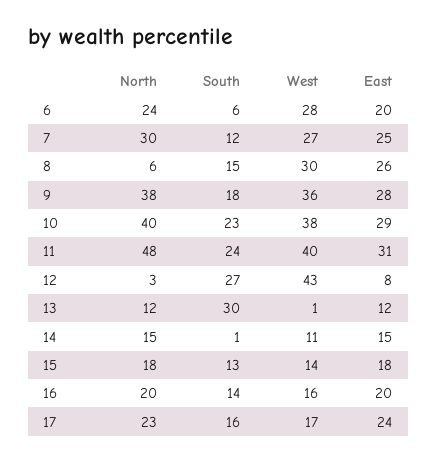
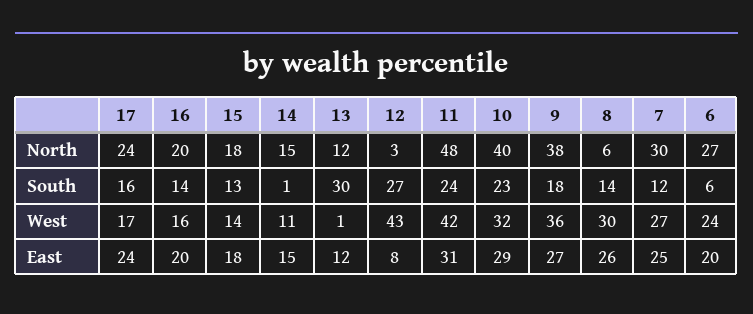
  {
    "North": {
-     "6": 24,
+     "6": 27,
      "7": 30,
      "8": 6,
      "9": 38,
      "10": 40,
      "11": 48,
      "12": 3,
      "13": 12,
      "14": 15,
      "15": 18,
      "16": 20,
-     "17": 23
+     "17": 24
    },
    "South": {
      "6": 6,
      "7": 12,
-     "8": 15,
+     "8": 14,
      "9": 18,
      "10": 23,
      "11": 24,
      "12": 27,
      "13": 30,
      "14": 1,
      "15": 13,
      "16": 14,
      "17": 16
    },
    "West": {
-     "6": 28,
+     "6": 24,
      "7": 27,
      "8": 30,
      "9": 36,
-     "10": 38,
+     "10": 32,
-     "11": 40,
+     "11": 42,
      "12": 43,
      "13": 1,
      "14": 11,
      "15": 14,
      "16": 16,
      "17": 17
    },
    "East": {
      "6": 20,
      "7": 25,
      "8": 26,
-     "9": 28,
+     "9": 27,
      "10": 29,
      "11": 31,
      "12": 8,
      "13": 12,
      "14": 15,
      "15": 18,
      "16": 20,
      "17": 24
    }
  }

